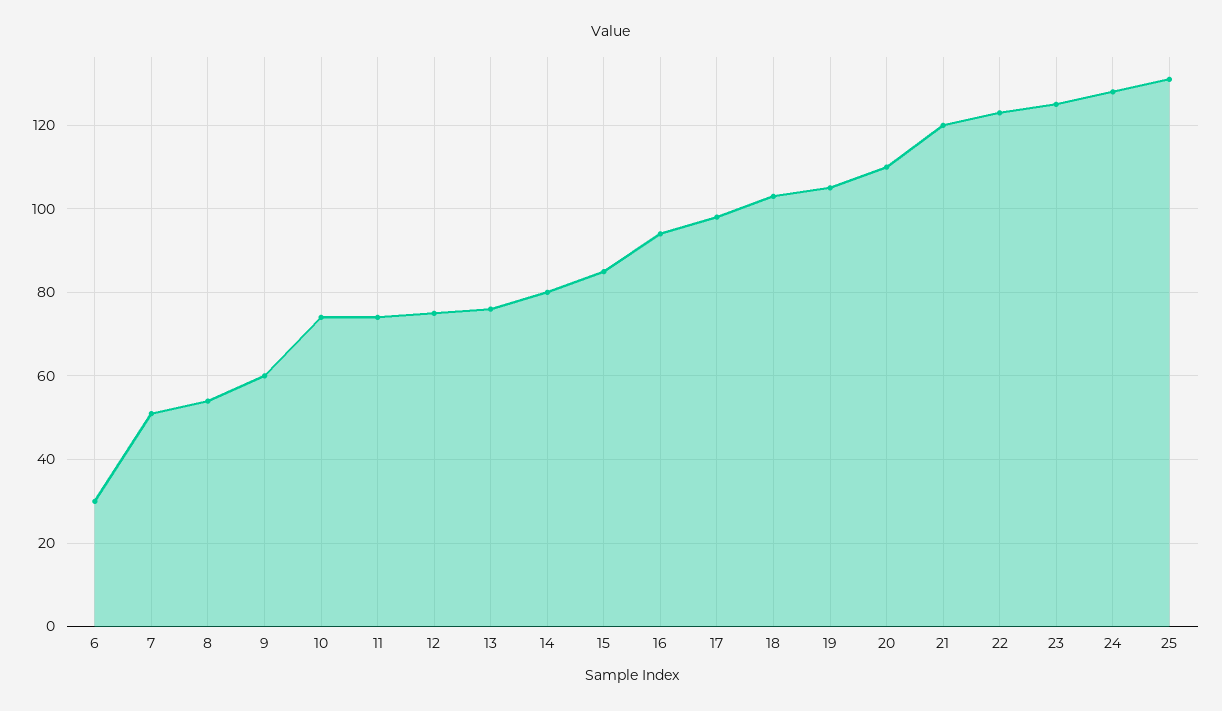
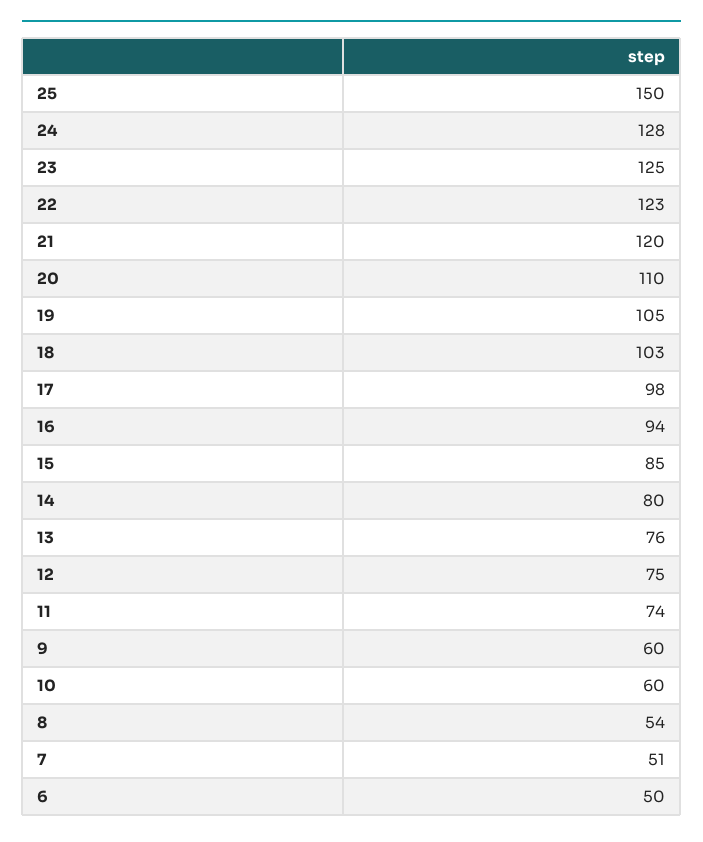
  {
-   "6": 30,
+   "6": 50,
    "7": 51,
    "8": 54,
    "9": 60,
-   "10": 75,
+   "10": 60,
    "11": 74,
    "12": 75,
    "13": 76,
    "14": 80,
    "15": 85,
    "16": 94,
    "17": 98,
    "18": 103,
    "19": 105,
    "20": 110,
    "21": 120,
    "22": 123,
    "23": 125,
    "24": 128,
-   "25": 130
+   "25": 150
  }

